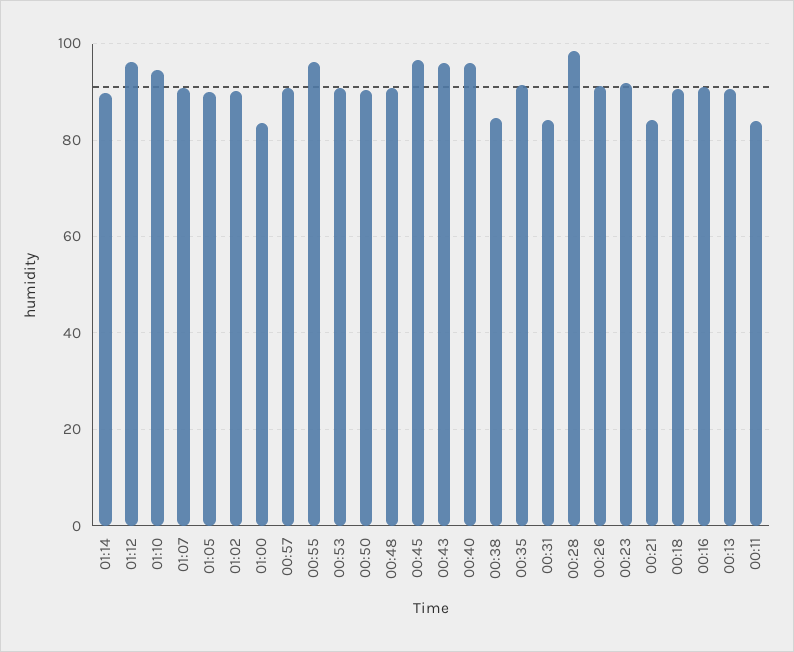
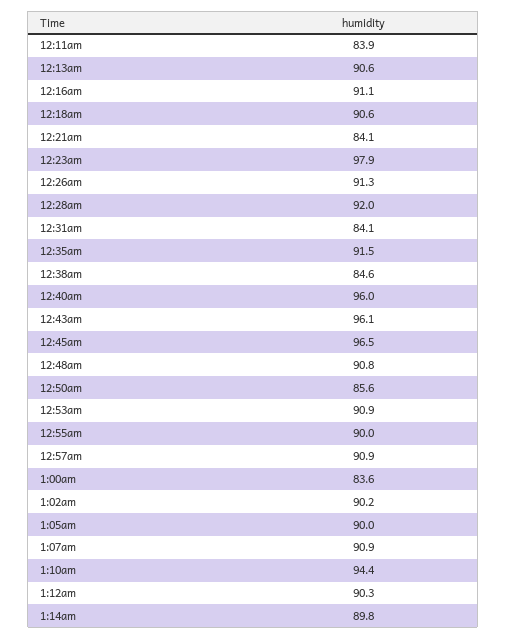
  {
    "01:14": 89.8,
-   "01:12": 96,
+   "01:12": 90.3,
    "01:10": 94.4,
    "01:07": 90.9,
    "01:05": 90,
    "01:02": 90.2,
    "01:00": 83.6,
    "00:57": 90.9,
-   "00:55": 96,
+   "00:55": 90,
    "00:53": 90.9,
-   "00:50": 90,
+   "00:50": 85.6,
    "00:48": 90.8,
    "00:45": 96.5,
    "00:43": 96.1,
    "00:40": 96,
    "00:38": 84.6,
    "00:35": 91.5,
    "00:31": 84.1,
-   "00:28": 98,
+   "00:28": 92,
    "00:26": 91.3,
-   "00:23": 92,
+   "00:23": 97.9,
    "00:21": 84.1,
    "00:18": 90.6,
    "00:16": 91.1,
    "00:13": 90.6,
    "00:11": 83.9
  }

